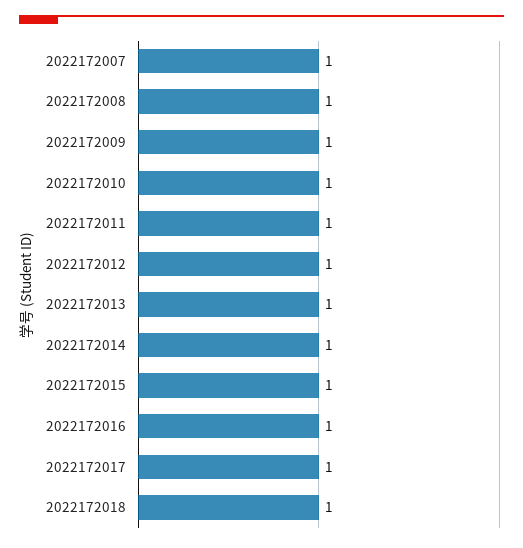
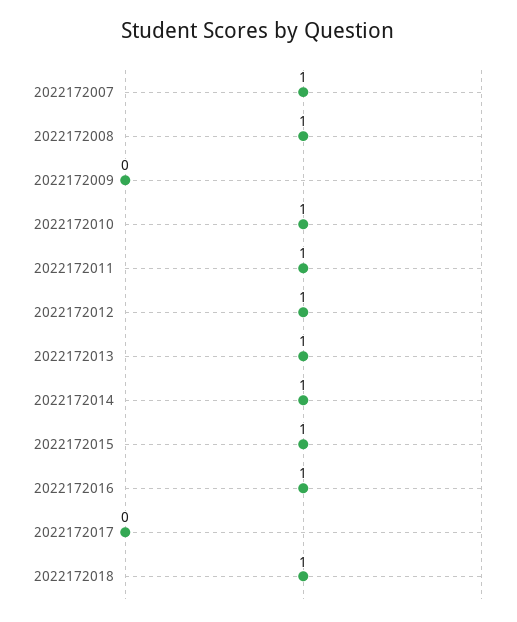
  {
    "2022172007": 1,
    "2022172008": 1,
-   "2022172009": 1,
+   "2022172009": 0,
    "2022172010": 1,
    "2022172011": 1,
    "2022172012": 1,
    "2022172013": 1,
    "2022172014": 1,
    "2022172015": 1,
    "2022172016": 1,
-   "2022172017": 1,
+   "2022172017": 0,
    "2022172018": 1
  }

